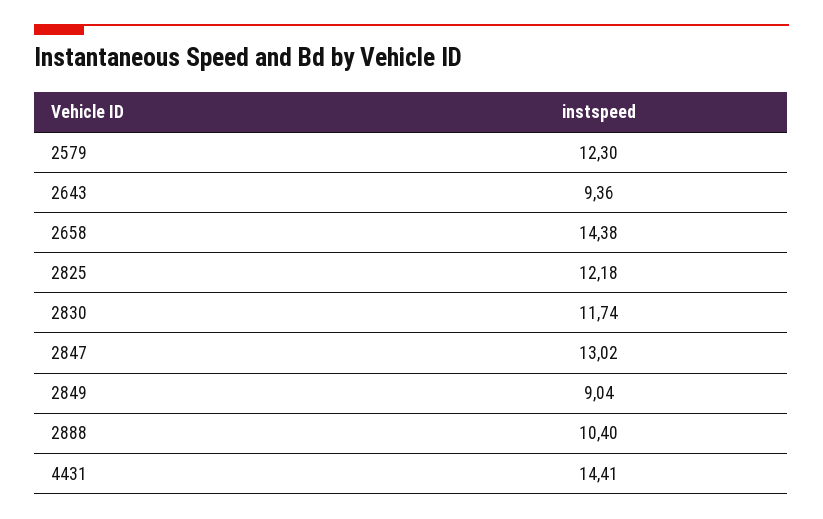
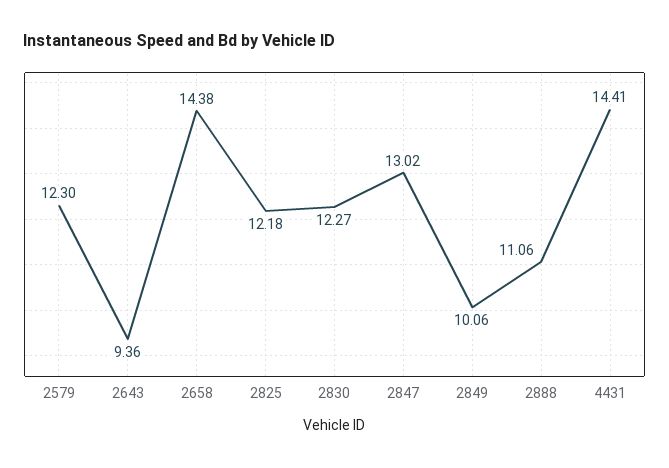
  {
    "2579": 12.3,
    "2643": 9.36,
    "2658": 14.38,
    "2825": 12.18,
-   "2830": 11.74,
+   "2830": 12.27,
    "2847": 13.02,
-   "2849": 9.04,
+   "2849": 10.06,
-   "2888": 10.4,
+   "2888": 11.06,
    "4431": 14.41
  }

